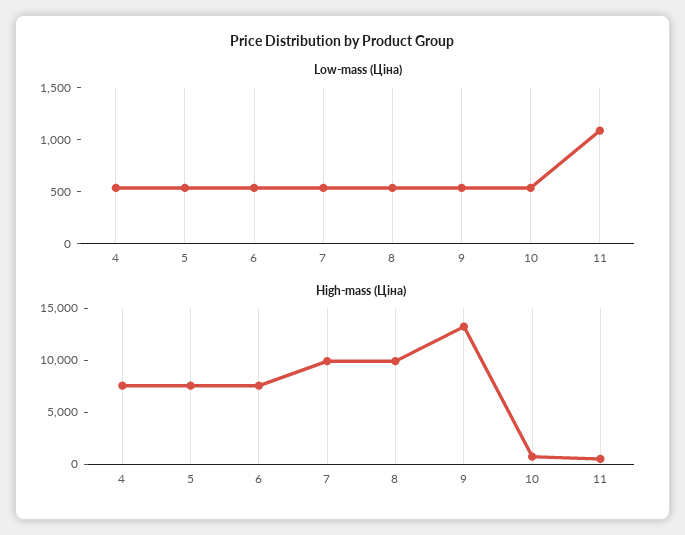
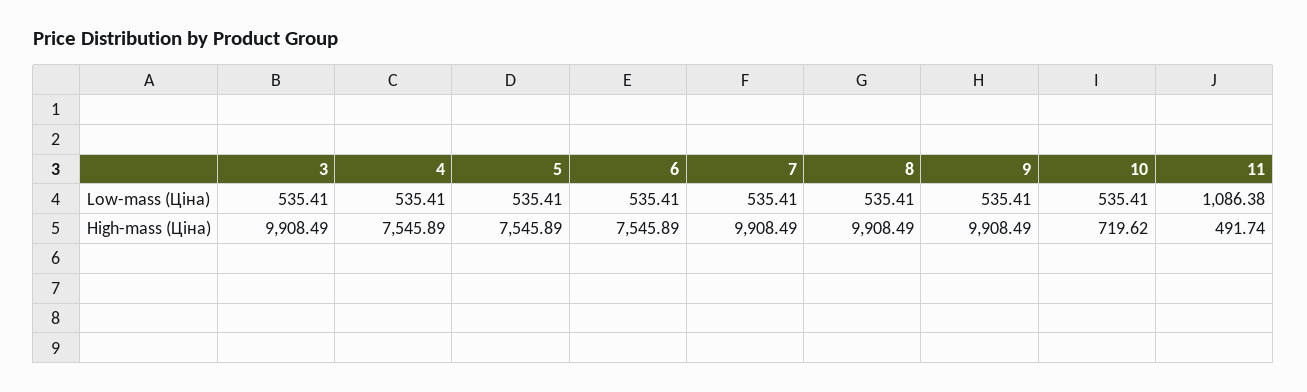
  {
    "Low-mass (Ціна)": {
      "4": 535.41,
      "5": 535.41,
      "6": 535.41,
      "7": 535.41,
      "8": 535.41,
      "9": 535.41,
      "10": 535.41,
-     "11": 1086.38
+     "11": 1086.38,
+     "3": 535.41
    },
    "High-mass (Ціна)": {
      "4": 7545.89,
      "5": 7545.89,
      "6": 7545.89,
      "7": 9908.49,
      "8": 9908.49,
-     "9": 13000,
+     "9": 9908.49,
      "10": 719.62,
-     "11": 491.74
+     "11": 491.74,
+     "3": 9908.49
    }
  }

